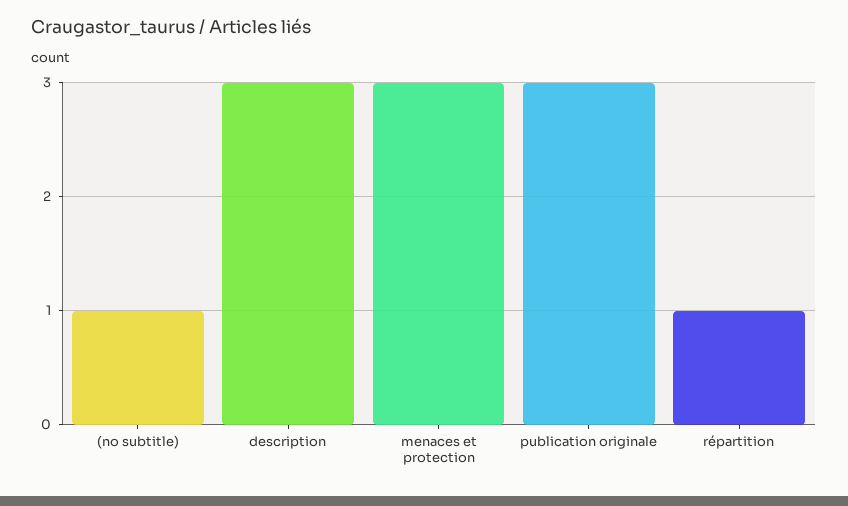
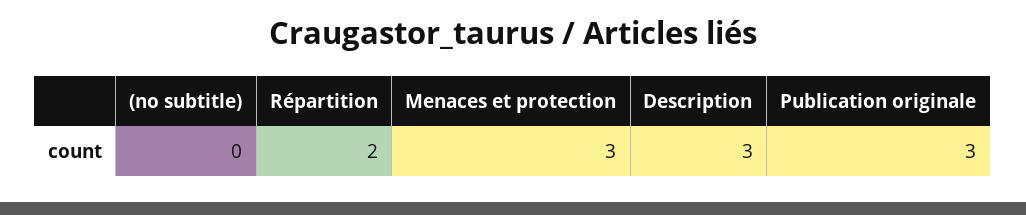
  {
-   "(no subtitle)": 1,
+   "(no subtitle)": 0,
    "description": 3,
    "menaces et protection": 3,
    "publication originale": 3,
-   "répartition": 1
+   "répartition": 2
  }

